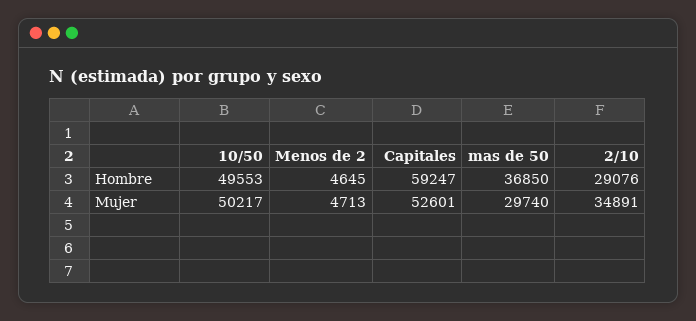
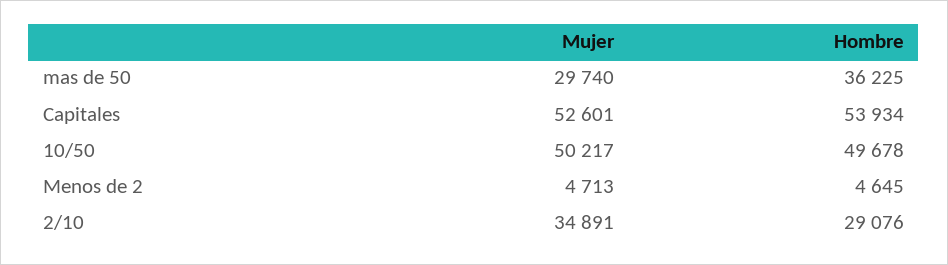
  {
    "10/50": {
-     "Hombre": 49553,
+     "Hombre": 49678,
      "Mujer": 50217
    },
    "Menos de 2": {
      "Hombre": 4645,
      "Mujer": 4713
    },
    "Capitales": {
-     "Hombre": 59247,
+     "Hombre": 53934,
      "Mujer": 52601
    },
    "mas de 50": {
-     "Hombre": 36850,
+     "Hombre": 36225,
      "Mujer": 29740
    },
    "2/10": {
      "Hombre": 29076,
      "Mujer": 34891
    }
  }

